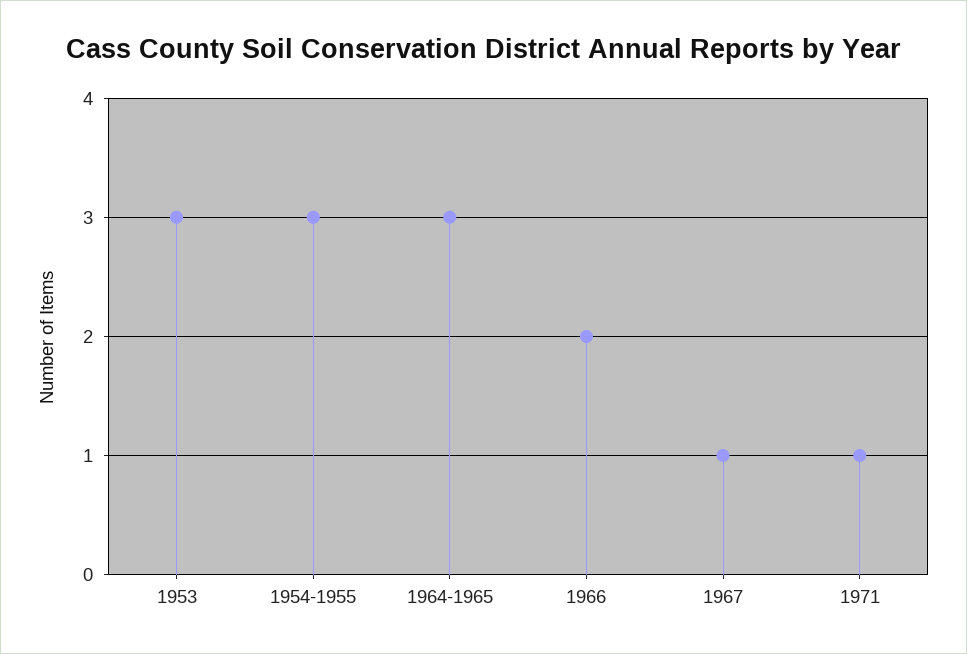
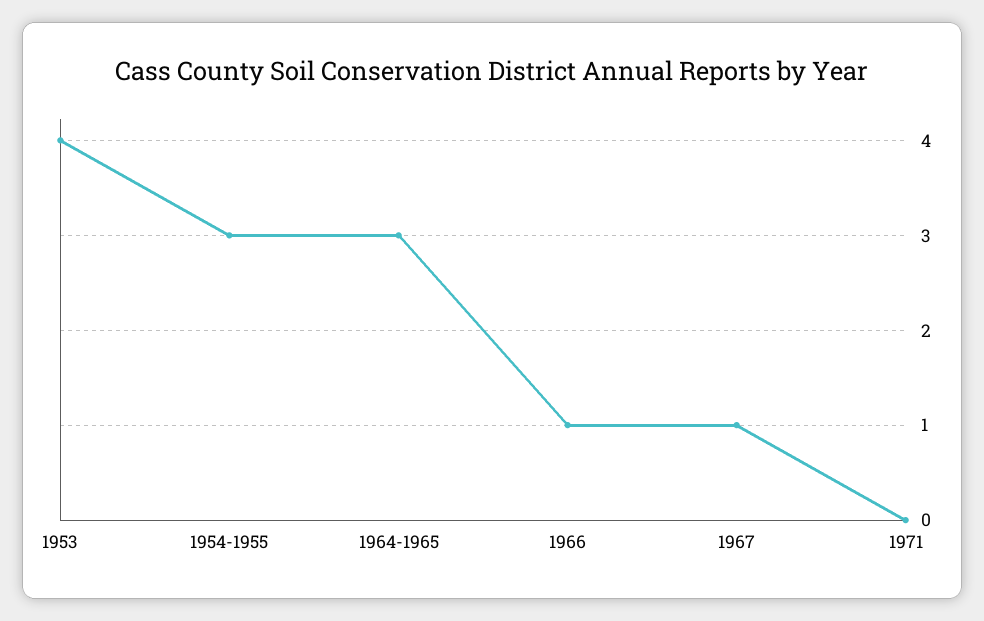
  {
-   "1953": 3,
+   "1953": 4,
    "1954-1955": 3,
    "1964-1965": 3,
-   "1966": 2,
+   "1966": 1,
    "1967": 1,
-   "1971": 1
+   "1971": 0
  }

